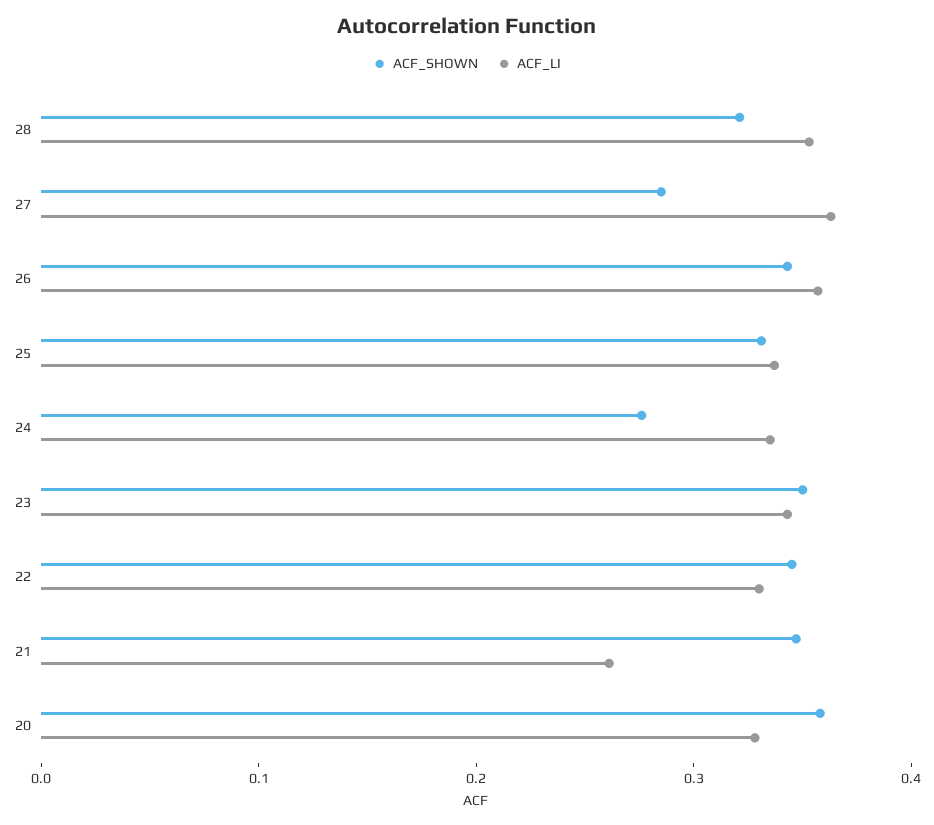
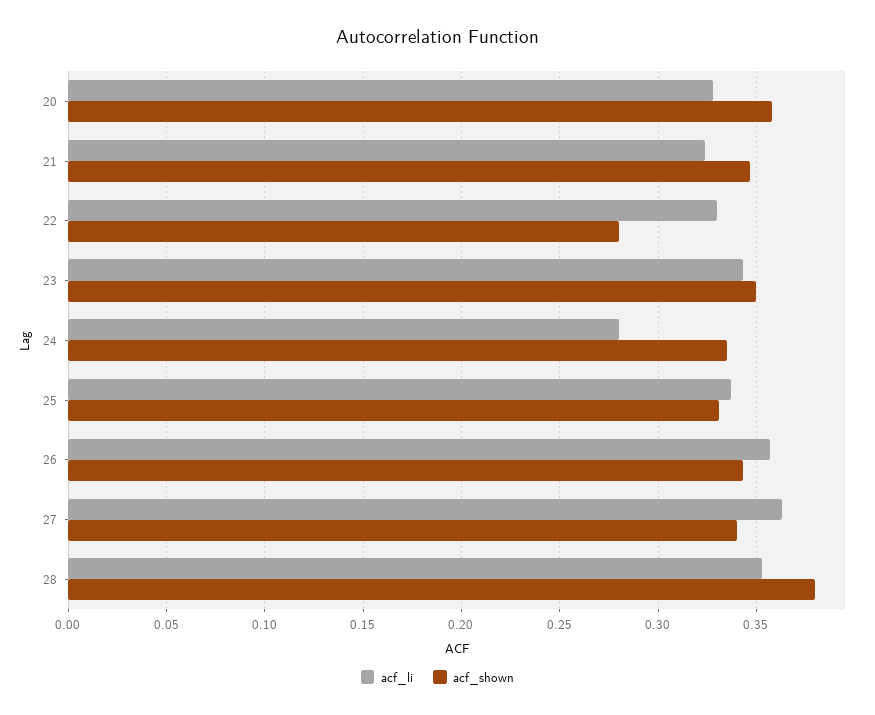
  {
    "ACF_SHOWN": {
-     "28": 0.32,
+     "28": 0.38,
-     "27": 0.28,
+     "27": 0.34,
      "26": 0.345,
      "25": 0.33,
-     "24": 0.28,
+     "24": 0.335,
      "23": 0.35,
-     "22": 0.34,
+     "22": 0.28,
      "21": 0.345,
      "20": 0.36
    },
    "ACF_LI": {
      "28": 0.355,
      "27": 0.365,
      "26": 0.355,
      "25": 0.335,
-     "24": 0.34,
+     "24": 0.28,
      "23": 0.345,
      "22": 0.33,
-     "21": 0.26,
+     "21": 0.325,
      "20": 0.33
    }
  }

